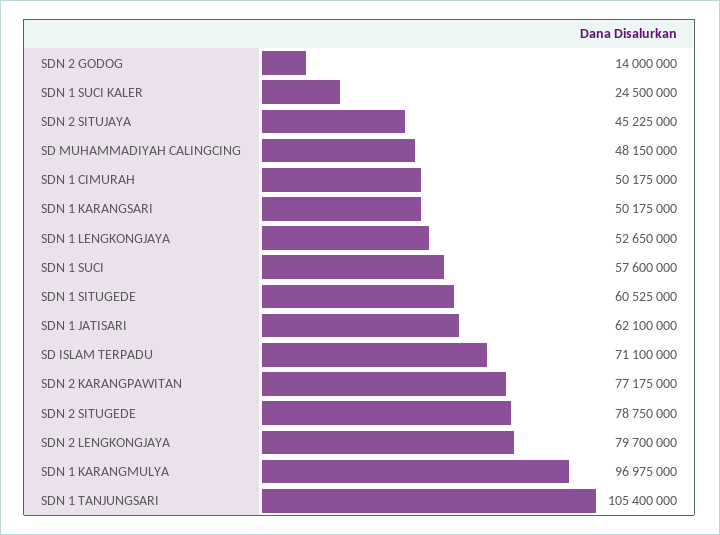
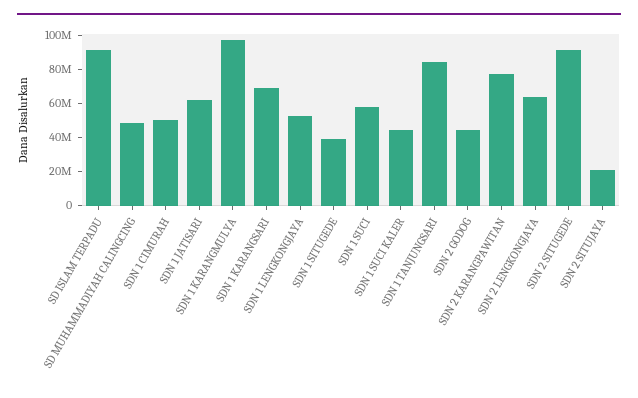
  {
-   "SDN 2 GODOG": 14000000,
+   "SDN 2 GODOG": 45000000,
-   "SDN 1 SUCI KALER": 24500000,
+   "SDN 1 SUCI KALER": 45000000,
-   "SDN 2 SITUJAYA": 45225000,
+   "SDN 2 SITUJAYA": 20000000,
    "SD MUHAMMADIYAH CALINGCING": 48150000,
    "SDN 1 CIMURAH": 50175000,
-   "SDN 1 KARANGSARI": 50175000,
+   "SDN 1 KARANGSARI": 70000000,
    "SDN 1 LENGKONGJAYA": 52650000,
    "SDN 1 SUCI": 57600000,
-   "SDN 1 SITUGEDE": 60525000,
+   "SDN 1 SITUGEDE": 40000000,
    "SDN 1 JATISARI": 62100000,
-   "SD ISLAM TERPADU": 71100000,
+   "SD ISLAM TERPADU": 90000000,
    "SDN 2 KARANGPAWITAN": 77175000,
-   "SDN 2 SITUGEDE": 78750000,
+   "SDN 2 SITUGEDE": 90000000,
-   "SDN 2 LENGKONGJAYA": 79700000,
+   "SDN 2 LENGKONGJAYA": 65000000,
    "SDN 1 KARANGMULYA": 96975000,
-   "SDN 1 TANJUNGSARI": 105400000
+   "SDN 1 TANJUNGSARI": 85000000
  }

